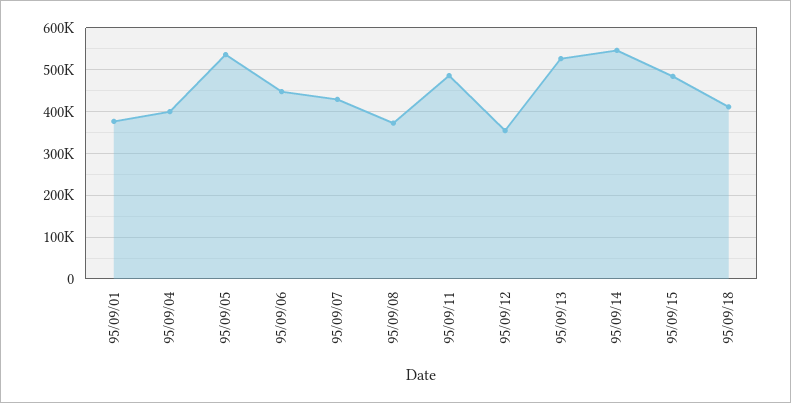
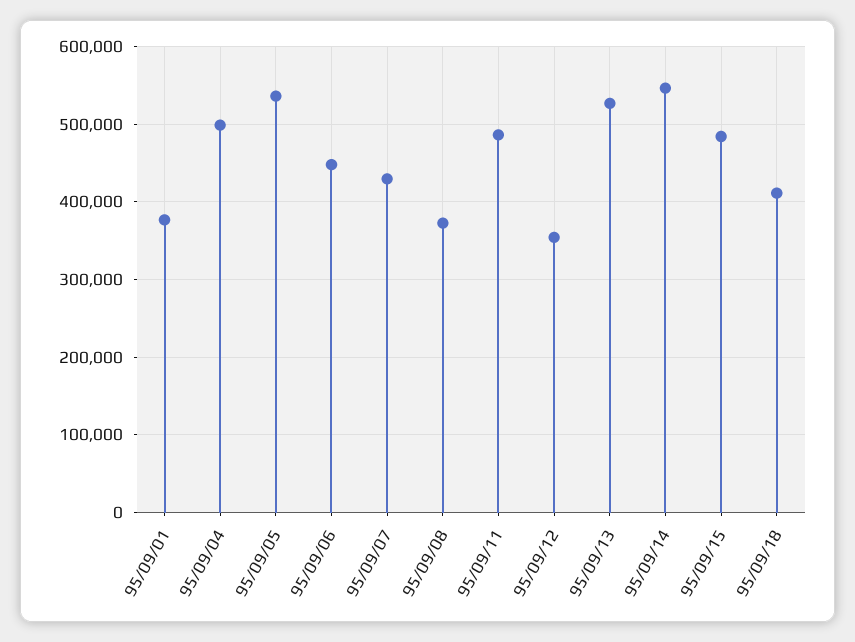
  {
    "95/09/01": 380000,
-   "95/09/04": 400000,
+   "95/09/04": 500000,
    "95/09/05": 540000,
    "95/09/06": 450000,
    "95/09/07": 430000,
    "95/09/08": 370000,
    "95/09/11": 490000,
    "95/09/12": 350000,
    "95/09/13": 530000,
    "95/09/14": 550000,
    "95/09/15": 480000,
    "95/09/18": 410000
  }

